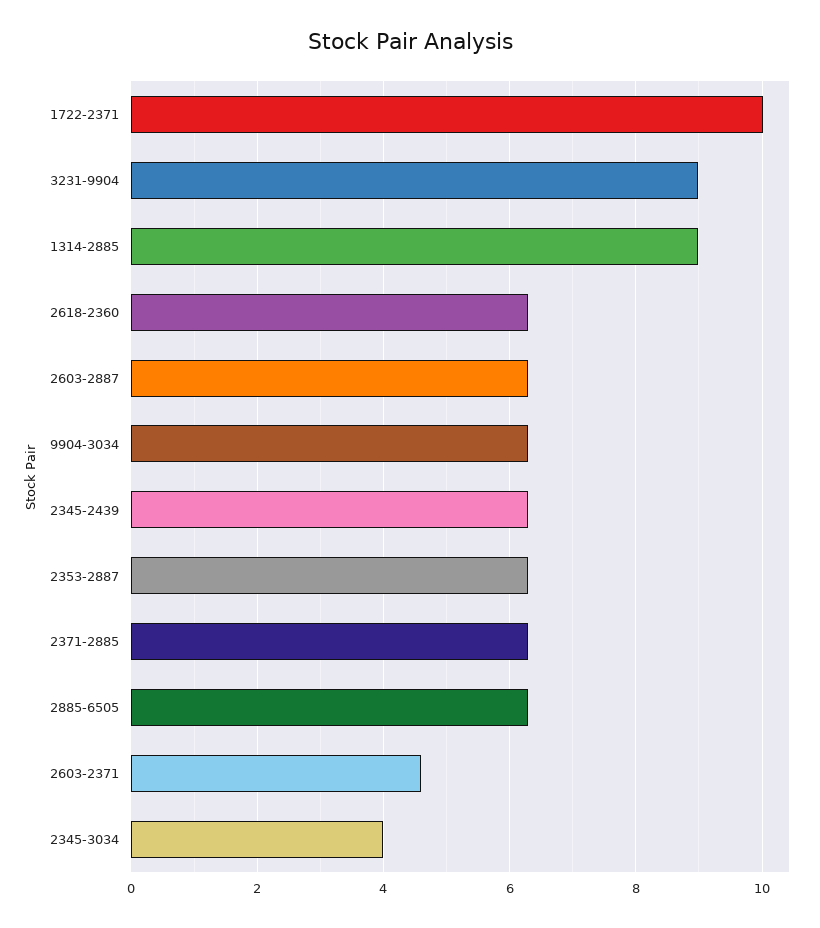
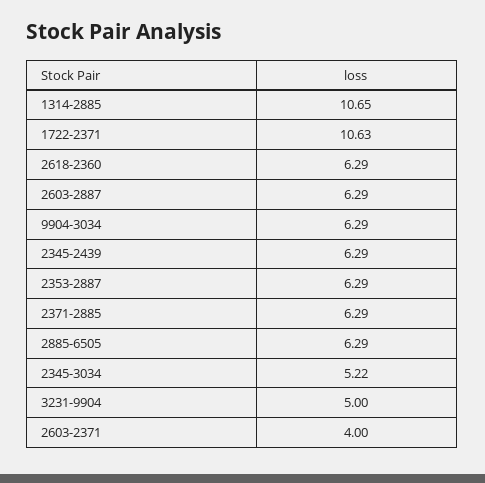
  {
-   "1722-2371": 10,
+   "1722-2371": 10.63,
-   "3231-9904": 9,
+   "3231-9904": 5,
-   "1314-2885": 9,
+   "1314-2885": 10.65,
    "2618-2360": 6.29,
    "2603-2887": 6.29,
    "9904-3034": 6.29,
    "2345-2439": 6.29,
    "2353-2887": 6.29,
    "2371-2885": 6.29,
    "2885-6505": 6.29,
-   "2603-2371": 4.6,
+   "2603-2371": 4,
-   "2345-3034": 4
+   "2345-3034": 5.22
  }

